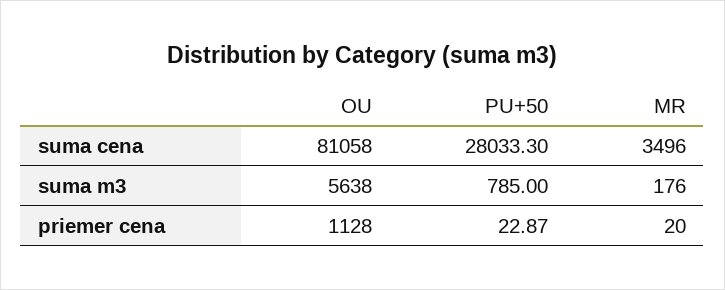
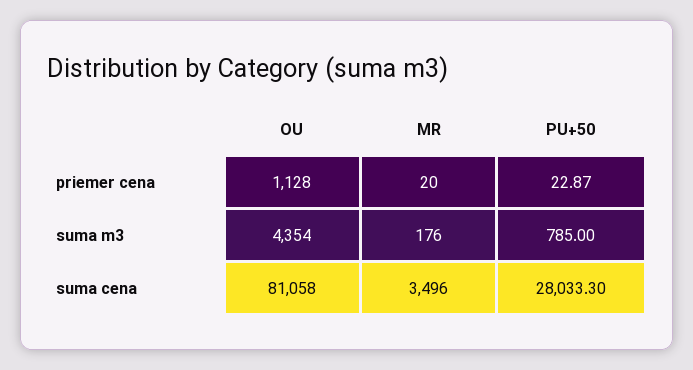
  {
    "OU": {
      "suma cena": 81058,
-     "suma m3": 5638,
+     "suma m3": 4354,
      "priemer cena": 1128
    },
    "PU+50": {
      "suma cena": 28033.3,
      "suma m3": 785,
      "priemer cena": 22.87
    },
    "MR": {
      "suma cena": 3496,
      "suma m3": 176,
      "priemer cena": 20
    }
  }

